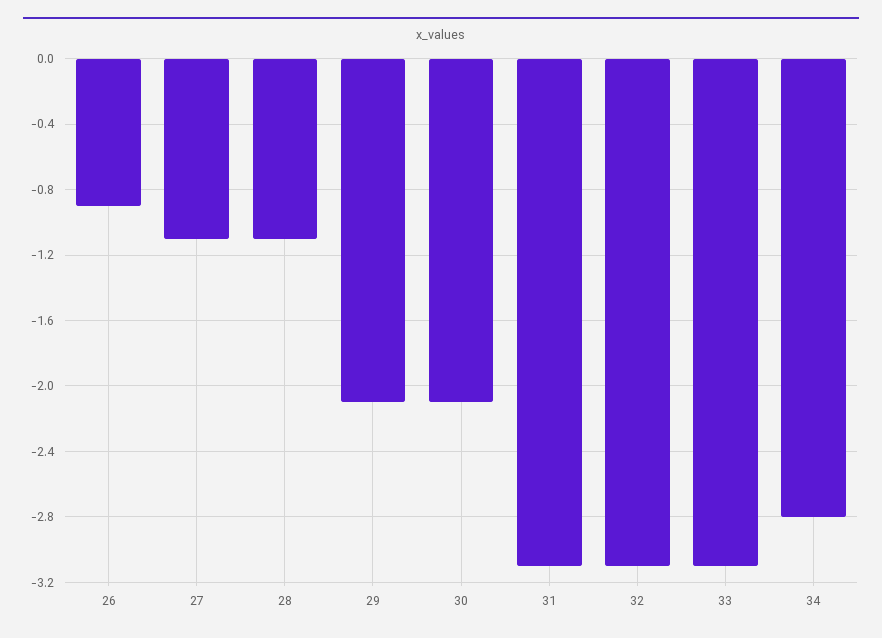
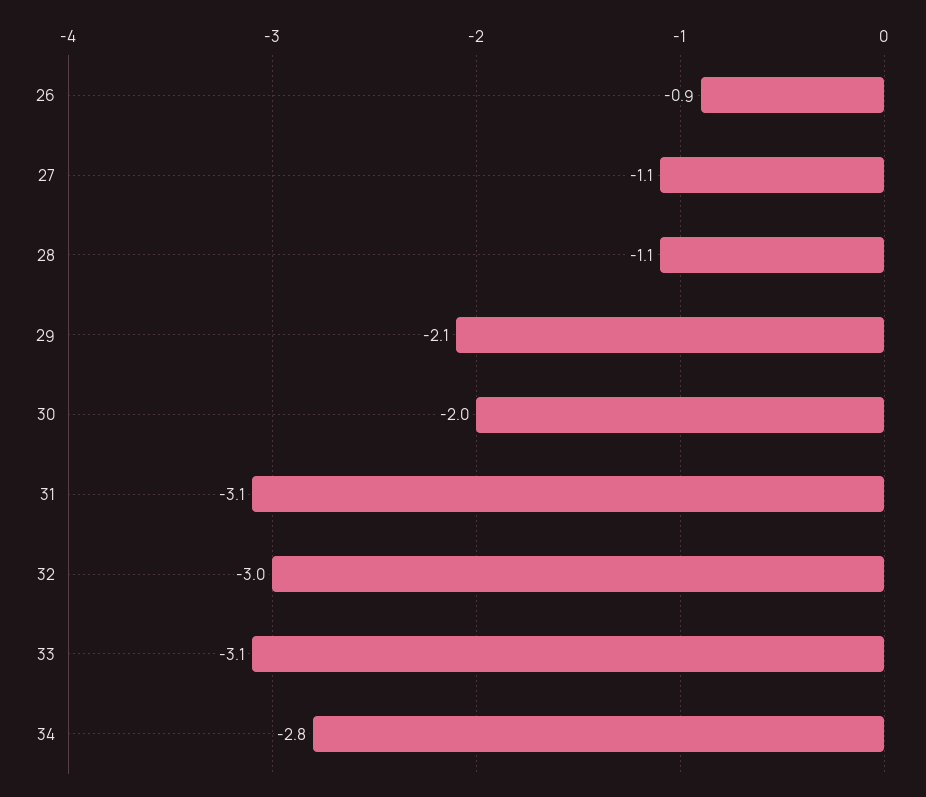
  {
    "26": -0.9,
    "27": -1.1,
    "28": -1.1,
    "29": -2.1,
-   "30": -2.1,
+   "30": -2,
    "31": -3.1,
-   "32": -3.1,
+   "32": -3,
    "33": -3.1,
    "34": -2.8
  }

